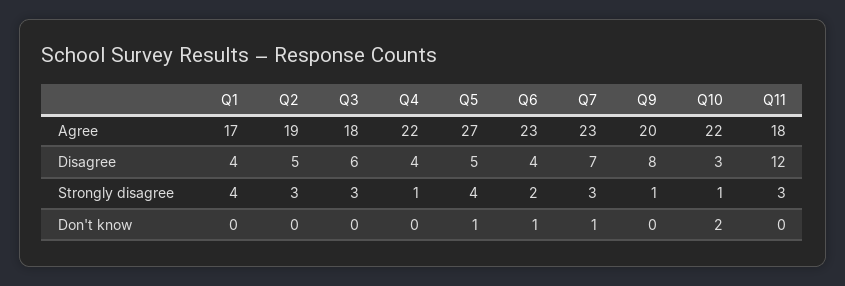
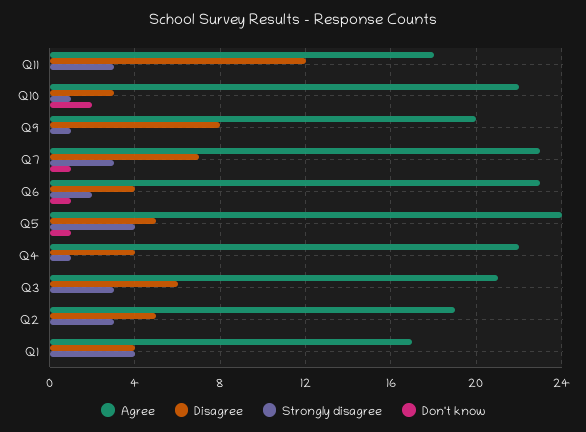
  {
    "Agree": {
      "Q1": 17,
      "Q2": 19,
-     "Q3": 18,
+     "Q3": 21,
      "Q4": 22,
-     "Q5": 27,
+     "Q5": 24,
      "Q6": 23,
      "Q7": 23,
      "Q9": 20,
      "Q10": 22,
      "Q11": 18
    },
    "Disagree": {
      "Q1": 4,
      "Q2": 5,
      "Q3": 6,
      "Q4": 4,
      "Q5": 5,
      "Q6": 4,
      "Q7": 7,
      "Q9": 8,
      "Q10": 3,
      "Q11": 12
    },
    "Strongly disagree": {
      "Q1": 4,
      "Q2": 3,
      "Q3": 3,
      "Q4": 1,
      "Q5": 4,
      "Q6": 2,
      "Q7": 3,
      "Q9": 1,
      "Q10": 1,
      "Q11": 3
    },
    "Don't know": {
      "Q1": 0,
      "Q2": 0,
      "Q3": 0,
      "Q4": 0,
      "Q5": 1,
      "Q6": 1,
      "Q7": 1,
      "Q9": 0,
      "Q10": 2,
      "Q11": 0
    }
  }

